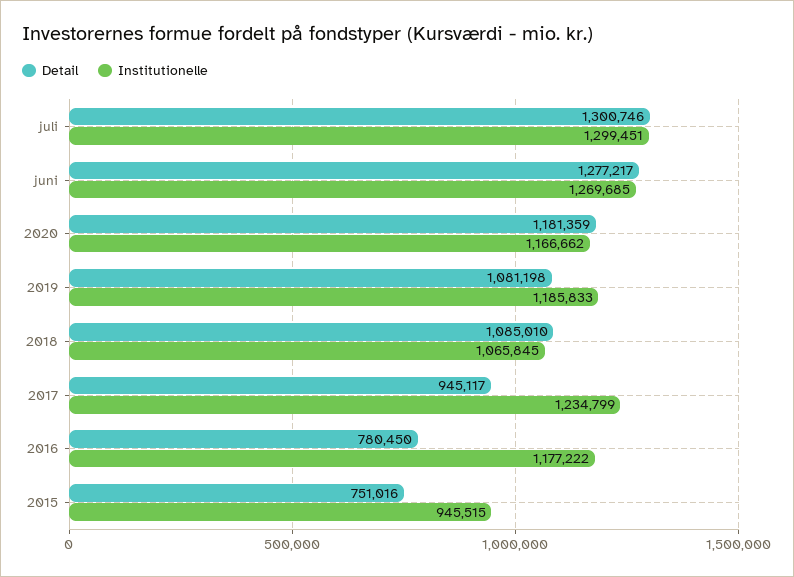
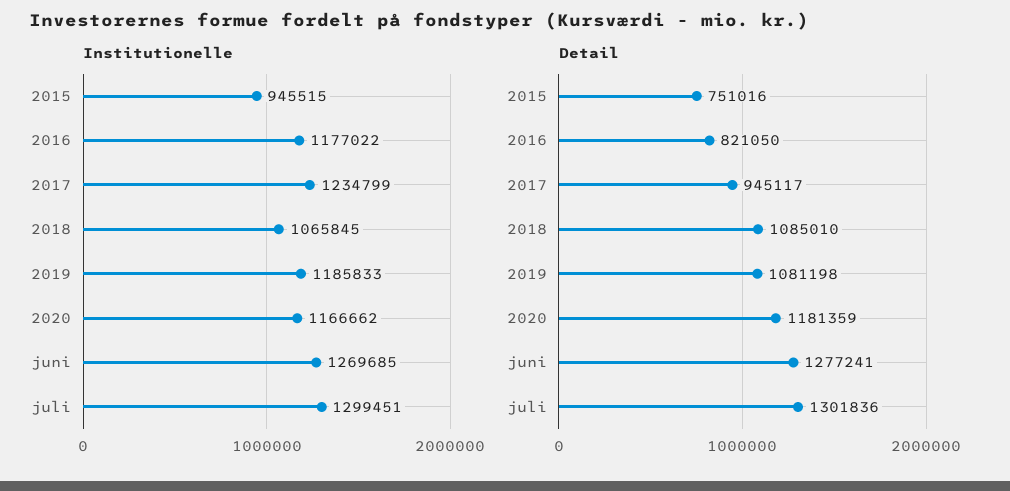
  {
    "Detail": {
-     "juli": 1300746,
+     "juli": 1301836,
-     "juni": 1277217,
+     "juni": 1277241,
      "2020": 1181359,
      "2019": 1081198,
      "2018": 1085010,
      "2017": 945117,
-     "2016": 780450,
+     "2016": 821050,
      "2015": 751016
    },
    "Institutionelle": {
      "juli": 1299451,
      "juni": 1269685,
      "2020": 1166662,
      "2019": 1185833,
      "2018": 1065845,
      "2017": 1234799,
-     "2016": 1177222,
+     "2016": 1177022,
      "2015": 945515
    }
  }

